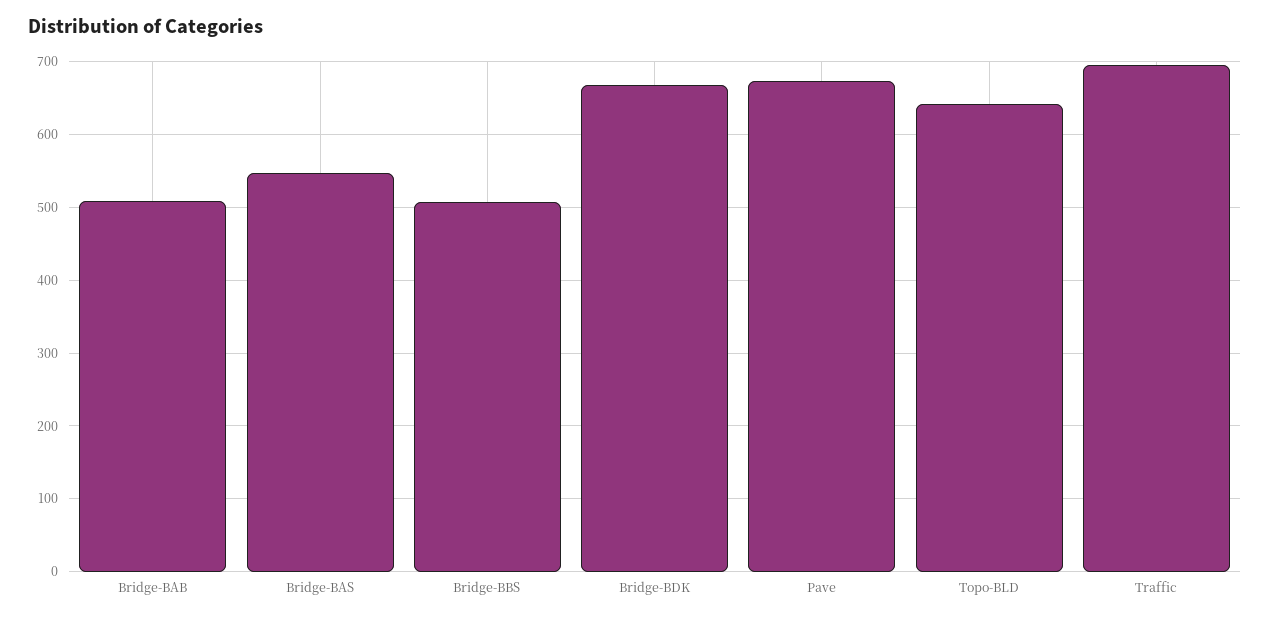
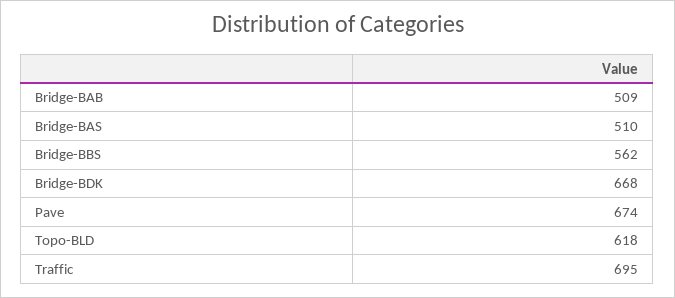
  {
    "Bridge-BAB": 509,
-   "Bridge-BAS": 550,
+   "Bridge-BAS": 510,
-   "Bridge-BBS": 510,
+   "Bridge-BBS": 562,
    "Bridge-BDK": 668,
    "Pave": 674,
-   "Topo-BLD": 640,
+   "Topo-BLD": 618,
    "Traffic": 695
  }

